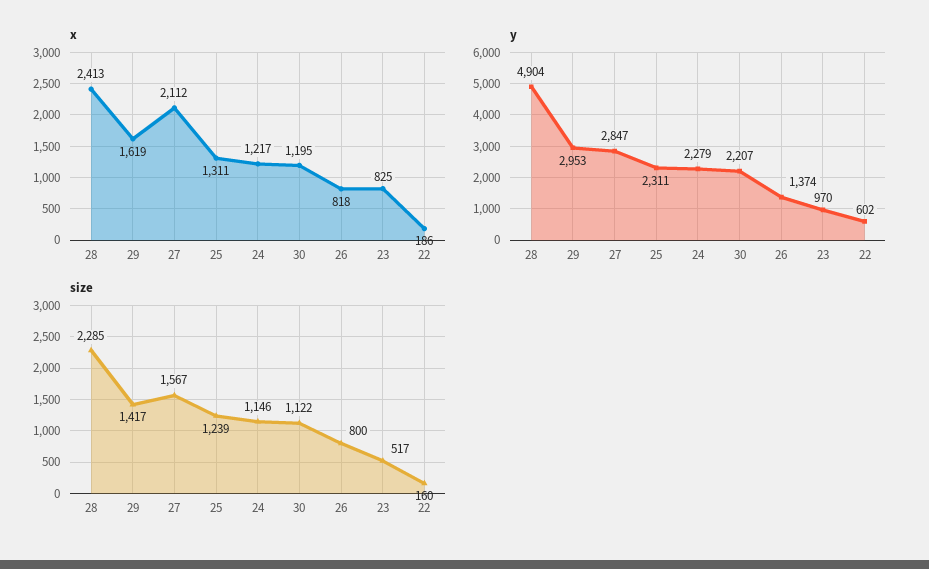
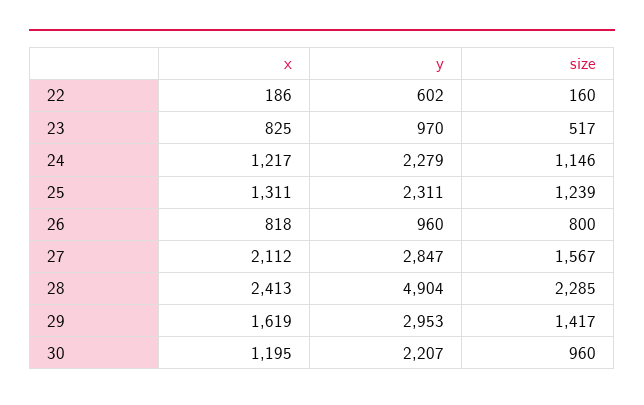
  {
    "x": {
      "28": 2413,
      "29": 1619,
      "27": 2112,
      "25": 1311,
      "24": 1217,
      "30": 1195,
      "26": 818,
      "23": 825,
      "22": 186
    },
    "y": {
      "28": 4904,
      "29": 2953,
      "27": 2847,
      "25": 2311,
      "24": 2279,
      "30": 2207,
-     "26": 1374,
+     "26": 960,
      "23": 970,
      "22": 602
    },
    "size": {
      "28": 2285,
      "29": 1417,
      "27": 1567,
      "25": 1239,
      "24": 1146,
-     "30": 1122,
+     "30": 960,
      "26": 800,
      "23": 517,
      "22": 160
    }
  }

